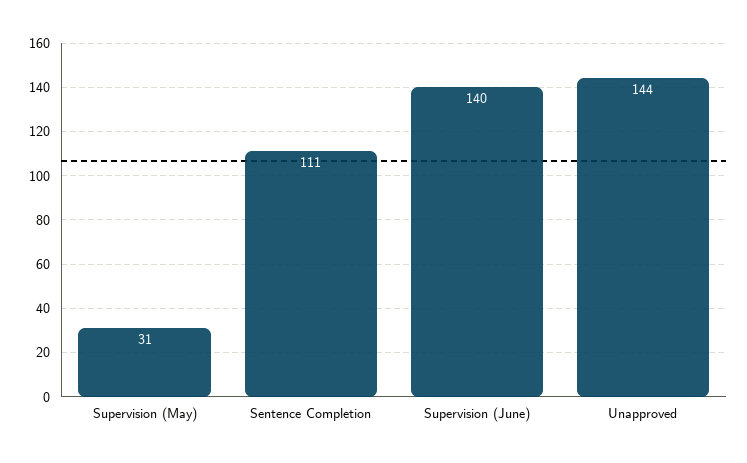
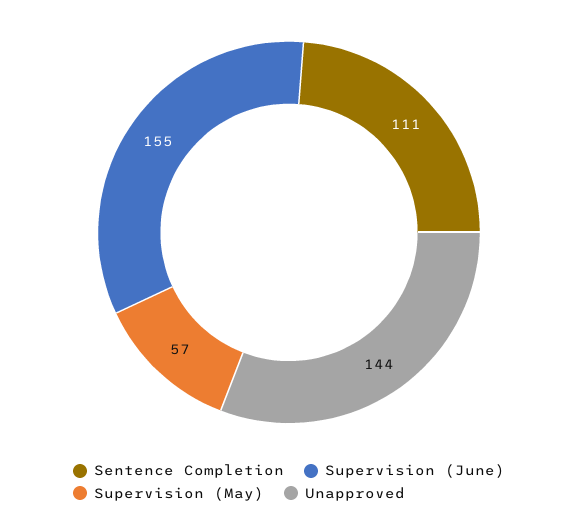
  {
-   "Supervision (May)": 31,
+   "Supervision (May)": 57,
    "Sentence Completion": 111,
-   "Supervision (June)": 140,
+   "Supervision (June)": 155,
    "Unapproved": 144
  }

